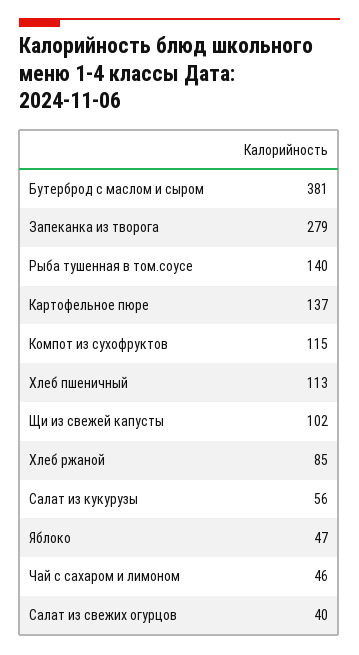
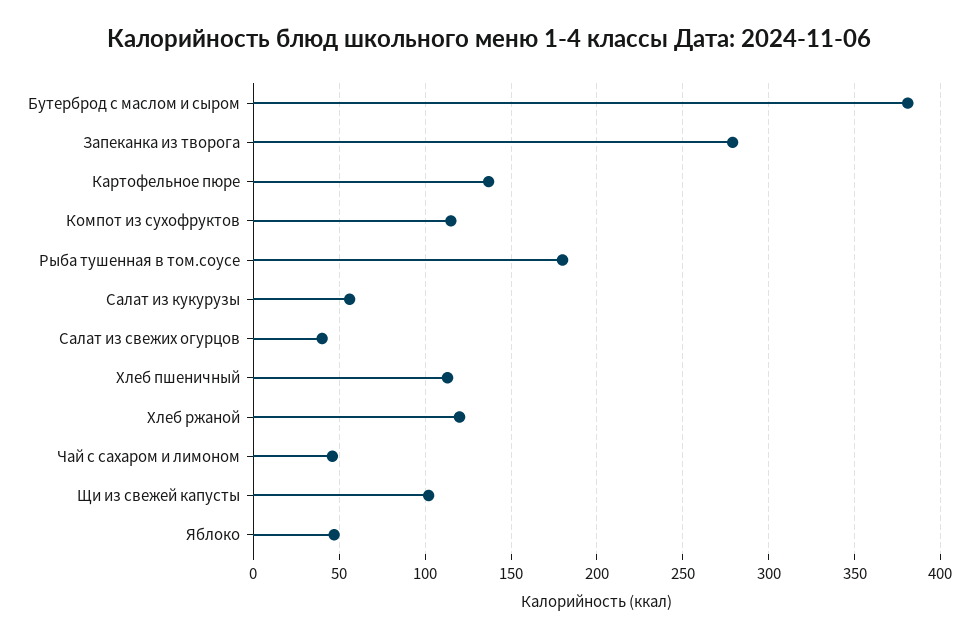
  {
    "Бутерброд с маслом и сыром": 381,
    "Запеканка из творога": 279,
-   "Рыба тушенная в том.соусе": 140,
+   "Рыба тушенная в том.соусе": 180,
    "Картофельное пюре": 137,
    "Компот из сухофруктов": 115,
    "Хлеб пшеничный": 113,
    "Щи из свежей капусты": 102,
-   "Хлеб ржаной": 85,
+   "Хлеб ржаной": 120,
    "Салат из кукурузы": 56,
    "Яблоко": 47,
    "Чай с сахаром и лимоном": 46,
    "Салат из свежих огурцов": 40
  }

